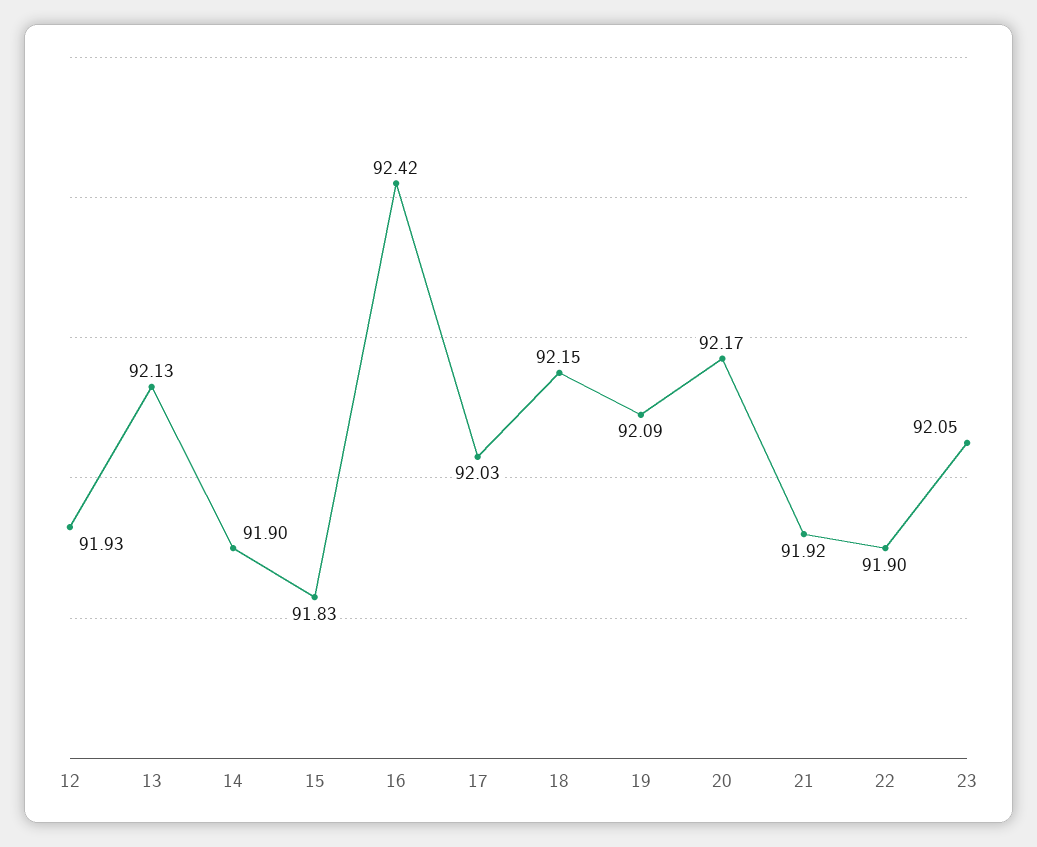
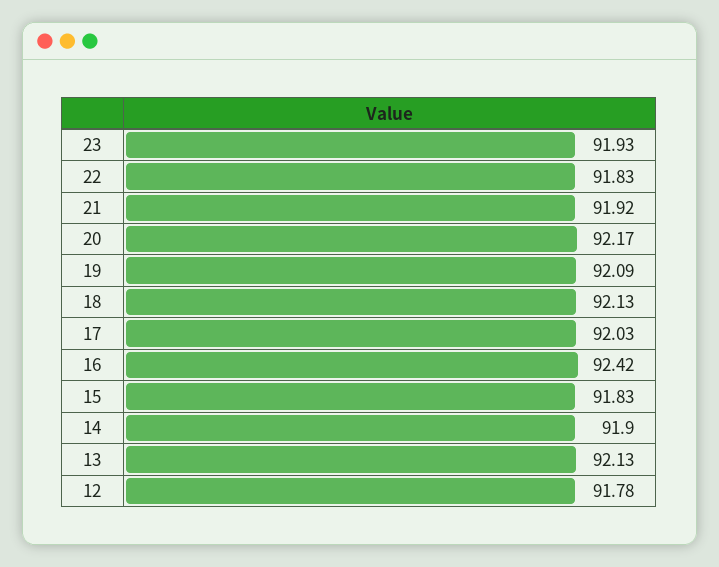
  {
-   "12": 91.93,
+   "12": 91.78,
    "13": 92.13,
    "14": 91.9,
    "15": 91.83,
    "16": 92.42,
    "17": 92.03,
-   "18": 92.15,
+   "18": 92.13,
    "19": 92.09,
    "20": 92.17,
    "21": 91.92,
-   "22": 91.9,
+   "22": 91.83,
-   "23": 92.05
+   "23": 91.93
  }

